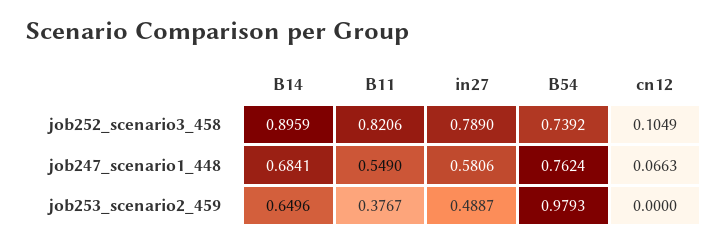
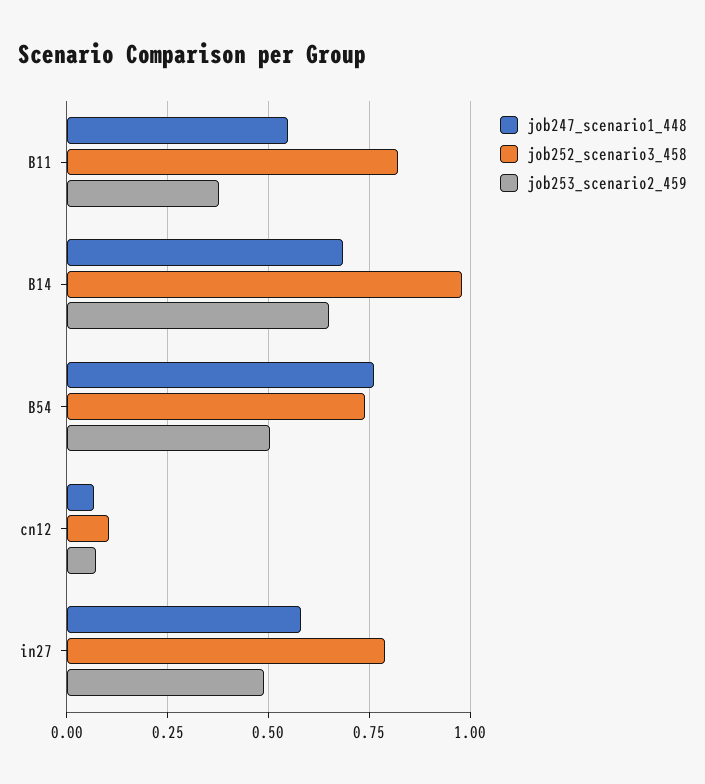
  {
    "job252_scenario3_458": {
-     "B14": 0.8959,
+     "B14": 0.975,
      "B11": 0.8206,
      "in27": 0.789,
      "B54": 0.7392,
      "cn12": 0.1049
    },
    "job247_scenario1_448": {
      "B14": 0.6841,
      "B11": 0.549,
      "in27": 0.5806,
      "B54": 0.7624,
      "cn12": 0.0663
    },
    "job253_scenario2_459": {
      "B14": 0.6496,
      "B11": 0.3767,
      "in27": 0.4887,
-     "B54": 0.9793,
+     "B54": 0.5,
-     "cn12": 0
+     "cn12": 0.075
    }
  }

